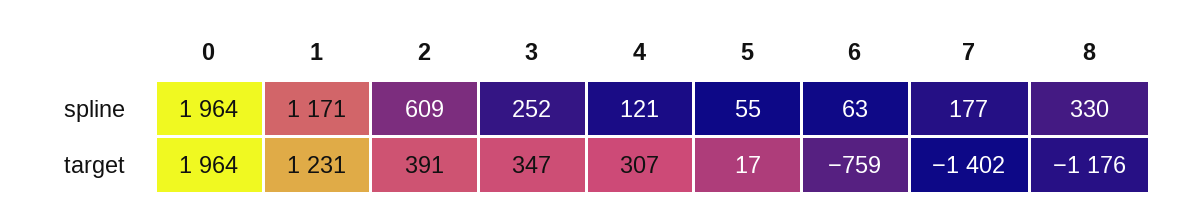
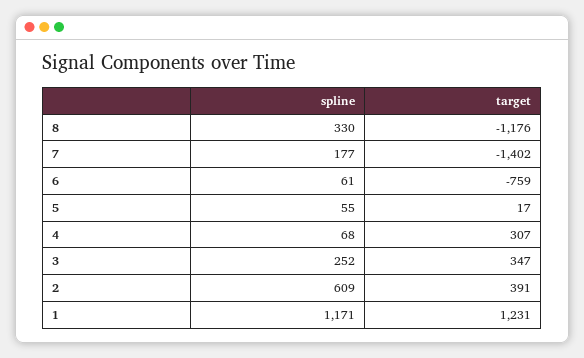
  {
-   "0": {
-     "spline": 1964,
-     "target": 1964
-   },
    "1": {
      "spline": 1171,
      "target": 1231
    },
    "2": {
      "spline": 609,
      "target": 391
    },
    "3": {
      "spline": 252,
      "target": 347
    },
    "4": {
-     "spline": 121,
+     "spline": 68,
      "target": 307
    },
    "5": {
      "spline": 55,
      "target": 17
    },
    "6": {
-     "spline": 63,
+     "spline": 61,
      "target": -759
    },
    "7": {
      "spline": 177,
      "target": -1402
    },
    "8": {
      "spline": 330,
      "target": -1176
    }
  }

